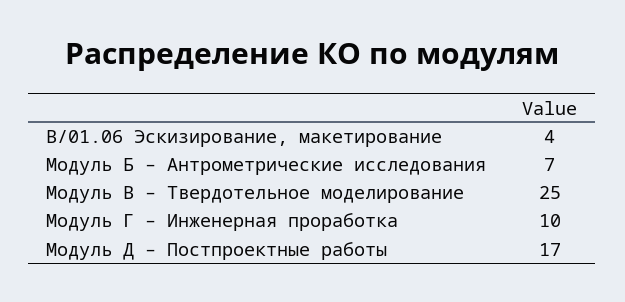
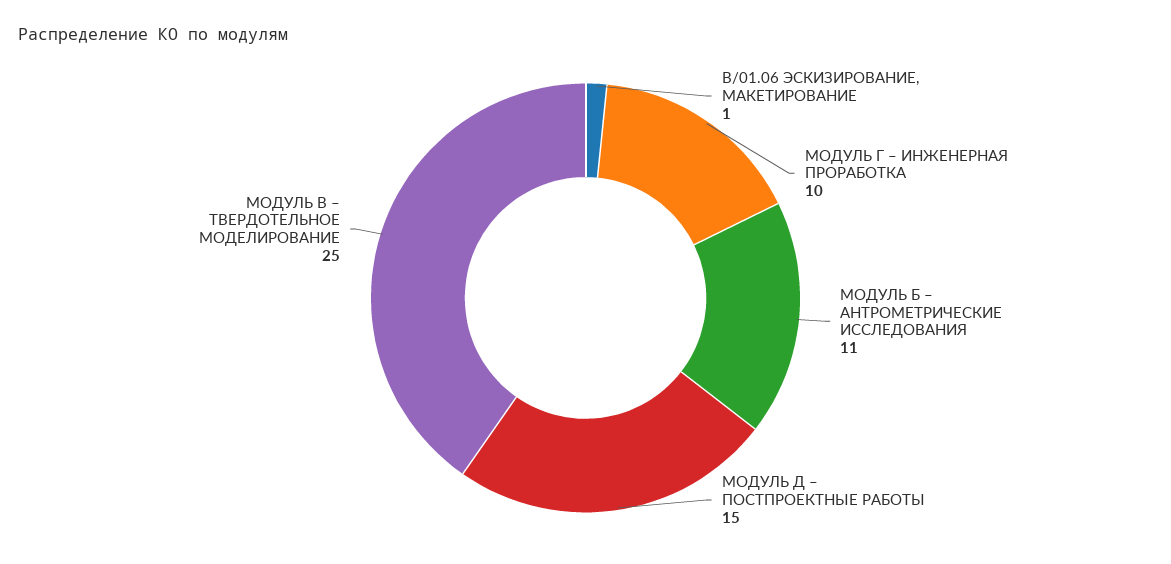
  {
-   "В/01.06 Эскизирование, макетирование": 4,
+   "В/01.06 Эскизирование, макетирование": 1,
-   "Модуль Б – Антрометрические исследования": 7,
+   "Модуль Б – Антрометрические исследования": 11,
    "Модуль В – Твердотельное моделирование": 25,
    "Модуль Г – Инженерная проработка": 10,
-   "Модуль Д – Постпроектные работы": 17
+   "Модуль Д – Постпроектные работы": 15
  }

